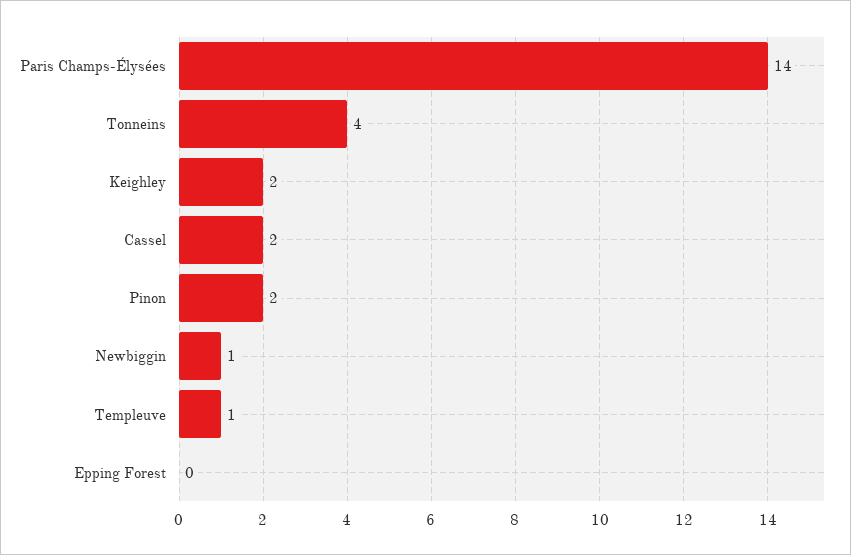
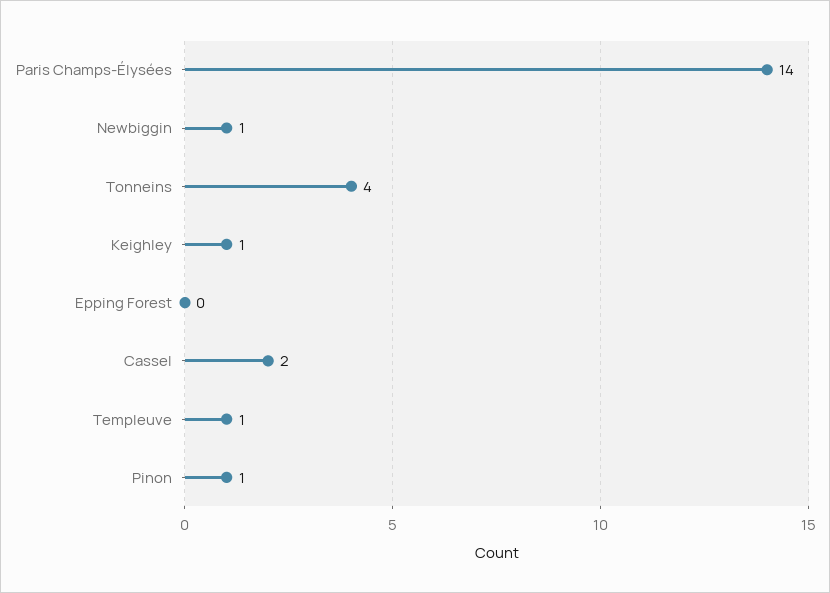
  {
    "Paris Champs-Élysées": 14,
    "Tonneins": 4,
-   "Keighley": 2,
+   "Keighley": 1,
    "Cassel": 2,
-   "Pinon": 2,
+   "Pinon": 1,
    "Newbiggin": 1,
    "Templeuve": 1,
    "Epping Forest": 0
  }

